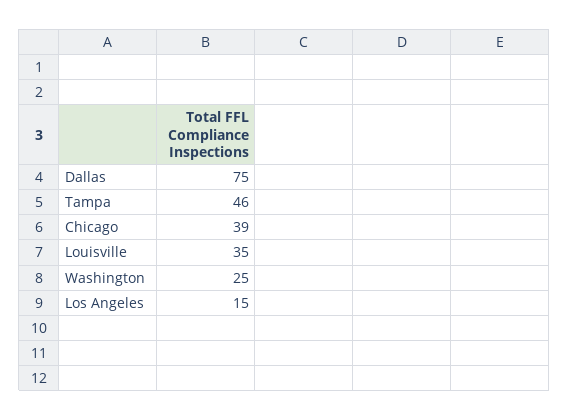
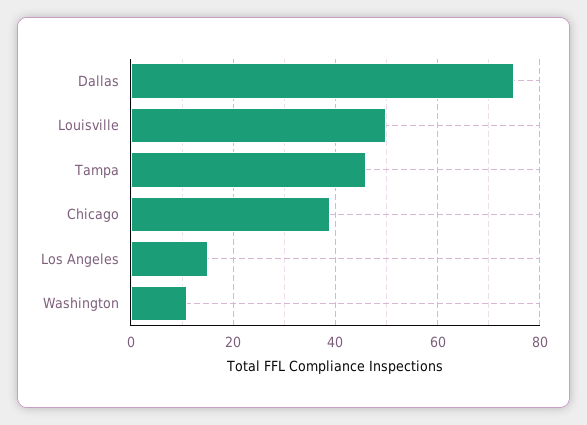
  {
    "Dallas": 75,
    "Tampa": 46,
    "Chicago": 39,
-   "Louisville": 35,
+   "Louisville": 50,
-   "Washington": 25,
+   "Washington": 10,
    "Los Angeles": 15
  }

